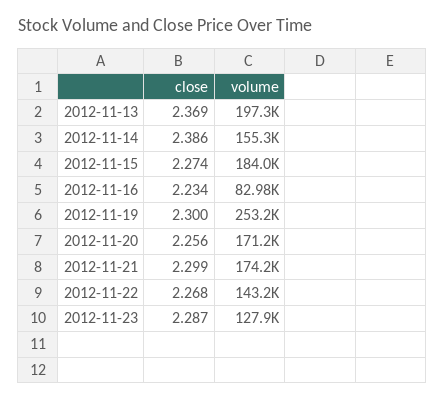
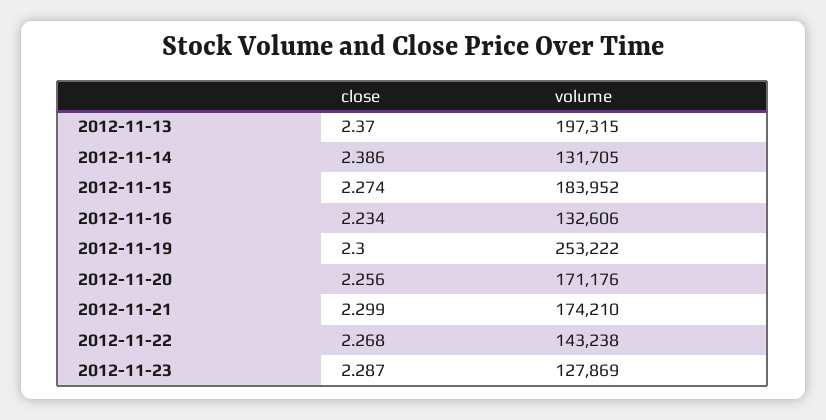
  {
    "close": {
-     "2012-11-13": 2.369,
+     "2012-11-13": 2.37,
      "2012-11-14": 2.386,
      "2012-11-15": 2.274,
      "2012-11-16": 2.234,
      "2012-11-19": 2.3,
      "2012-11-20": 2.256,
      "2012-11-21": 2.299,
      "2012-11-22": 2.268,
      "2012-11-23": 2.287
    },
    "volume": {
      "2012-11-13": 197315,
-     "2012-11-14": 155300,
+     "2012-11-14": 131705,
      "2012-11-15": 183952,
-     "2012-11-16": 82980,
+     "2012-11-16": 132606,
      "2012-11-19": 253222,
      "2012-11-20": 171176,
      "2012-11-21": 174210,
      "2012-11-22": 143238,
      "2012-11-23": 127869
    }
  }

